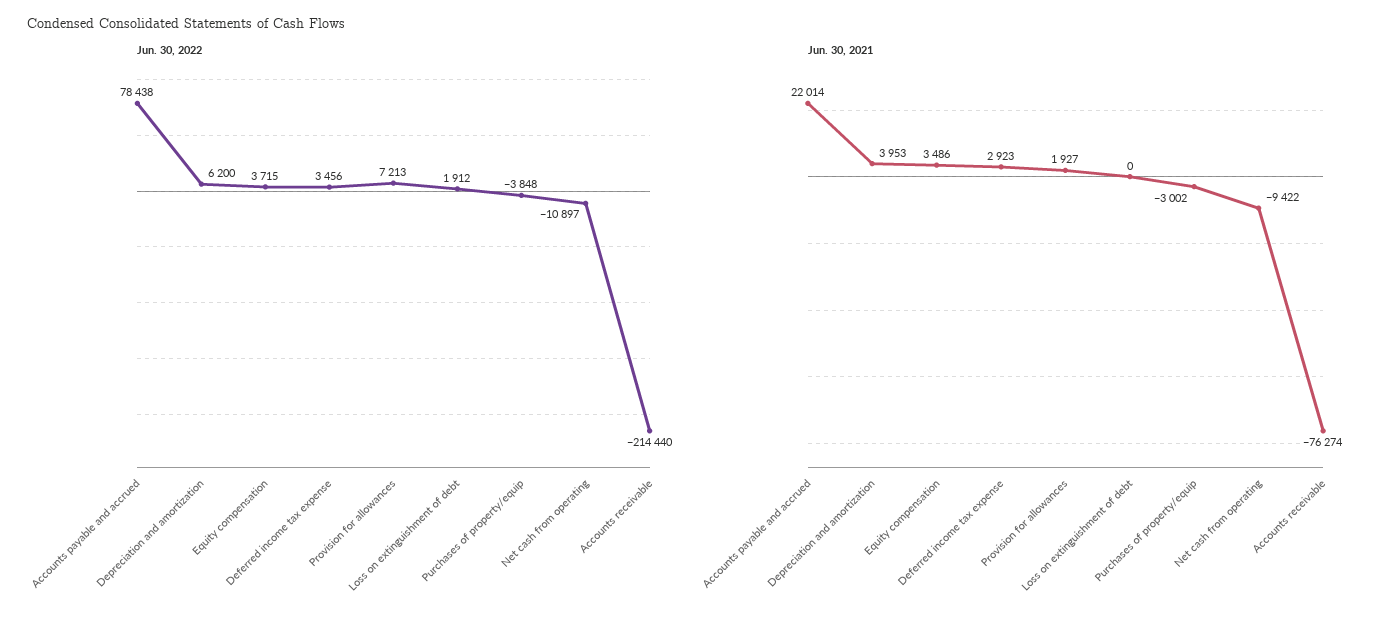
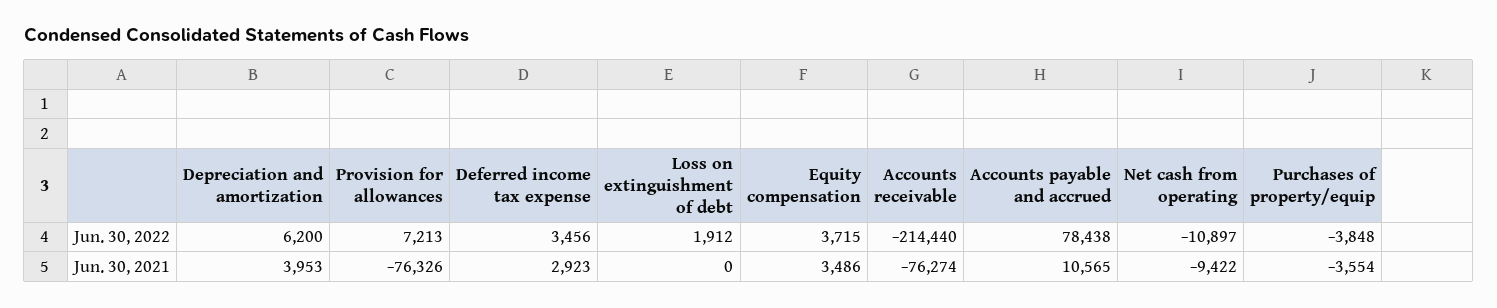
  {
    "Jun. 30, 2022": {
      "Accounts payable and accrued": 78438,
      "Depreciation and amortization": 6200,
      "Equity compensation": 3715,
      "Deferred income tax expense": 3456,
      "Provision for allowances": 7213,
      "Loss on extinguishment of debt": 1912,
      "Purchases of property/equip": -3848,
      "Net cash from operating": -10897,
      "Accounts receivable": -214440
    },
    "Jun. 30, 2021": {
-     "Accounts payable and accrued": 22014,
+     "Accounts payable and accrued": 10565,
      "Depreciation and amortization": 3953,
      "Equity compensation": 3486,
      "Deferred income tax expense": 2923,
-     "Provision for allowances": 1927,
+     "Provision for allowances": -76326,
      "Loss on extinguishment of debt": 0,
-     "Purchases of property/equip": -3002,
+     "Purchases of property/equip": -3554,
      "Net cash from operating": -9422,
      "Accounts receivable": -76274
    }
  }

